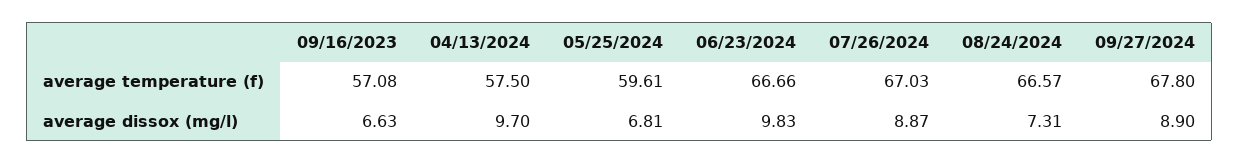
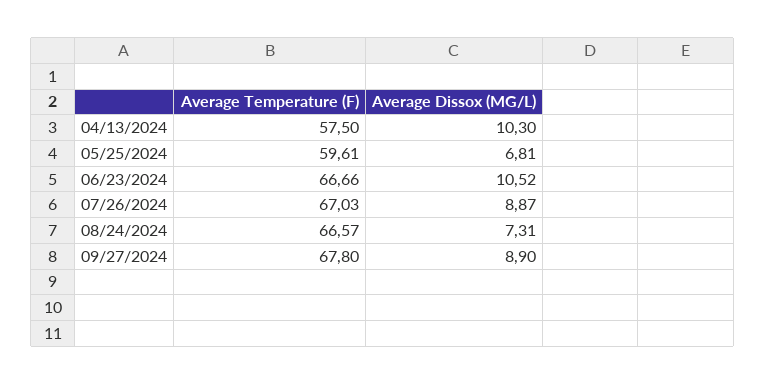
  {
-   "09/16/2023": {
-     "average temperature (f)": 57.08,
-     "average dissox (mg/l)": 6.63
-   },
    "04/13/2024": {
      "average temperature (f)": 57.5,
-     "average dissox (mg/l)": 9.7
+     "average dissox (mg/l)": 10.3
    },
    "05/25/2024": {
      "average temperature (f)": 59.61,
      "average dissox (mg/l)": 6.81
    },
    "06/23/2024": {
      "average temperature (f)": 66.66,
-     "average dissox (mg/l)": 9.83
+     "average dissox (mg/l)": 10.52
    },
    "07/26/2024": {
      "average temperature (f)": 67.03,
      "average dissox (mg/l)": 8.87
    },
    "08/24/2024": {
      "average temperature (f)": 66.57,
      "average dissox (mg/l)": 7.31
    },
    "09/27/2024": {
      "average temperature (f)": 67.8,
      "average dissox (mg/l)": 8.9
    }
  }

